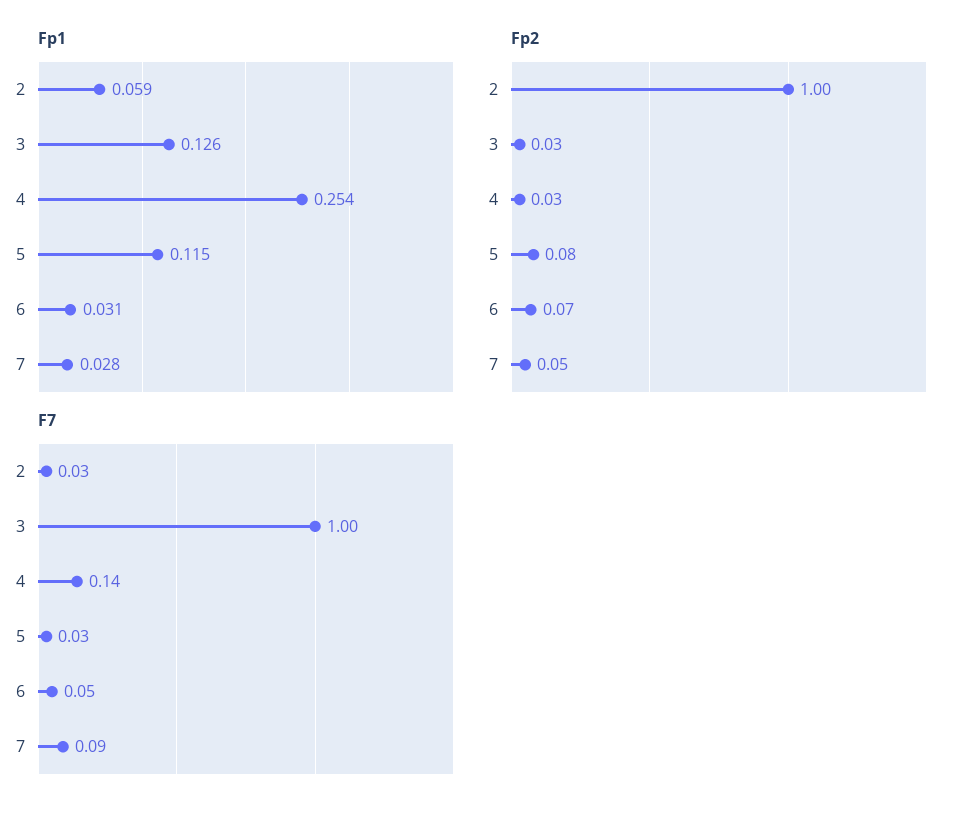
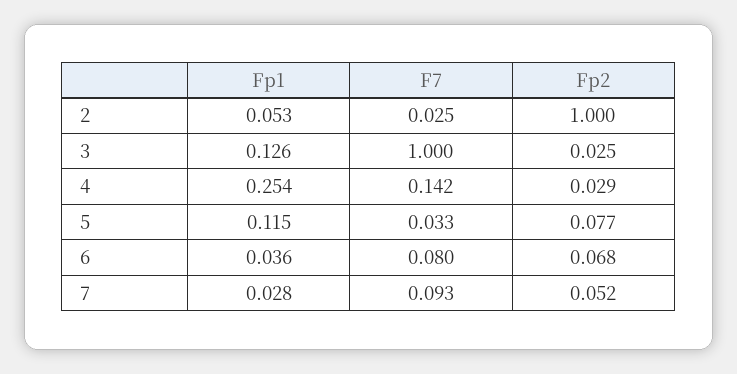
  {
    "Fp1": {
-     "2": 0.059,
+     "2": 0.053,
      "3": 0.126,
      "4": 0.254,
      "5": 0.115,
-     "6": 0.031,
+     "6": 0.036,
      "7": 0.028
    },
    "Fp2": {
      "2": 1,
      "3": 0.025,
      "4": 0.029,
      "5": 0.077,
      "6": 0.068,
      "7": 0.052
    },
    "F7": {
      "2": 0.025,
      "3": 1,
      "4": 0.142,
      "5": 0.033,
-     "6": 0.05,
+     "6": 0.08,
      "7": 0.093
    }
  }

